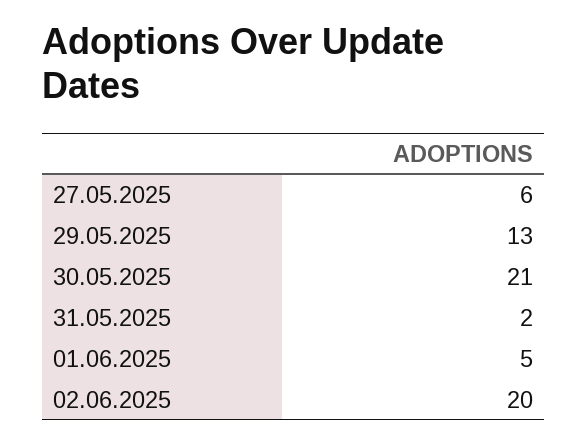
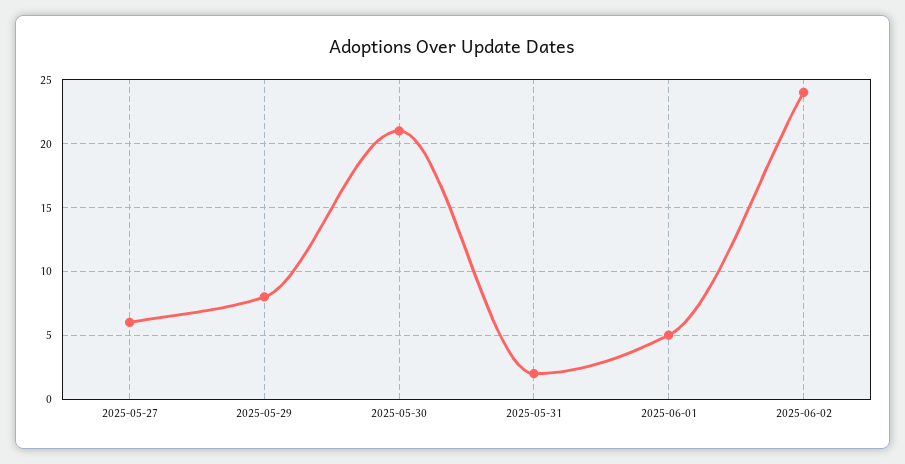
  {
    "27.05.2025": 6,
-   "29.05.2025": 13,
+   "29.05.2025": 8,
    "30.05.2025": 21,
    "31.05.2025": 2,
    "01.06.2025": 5,
-   "02.06.2025": 20
+   "02.06.2025": 24
  }

